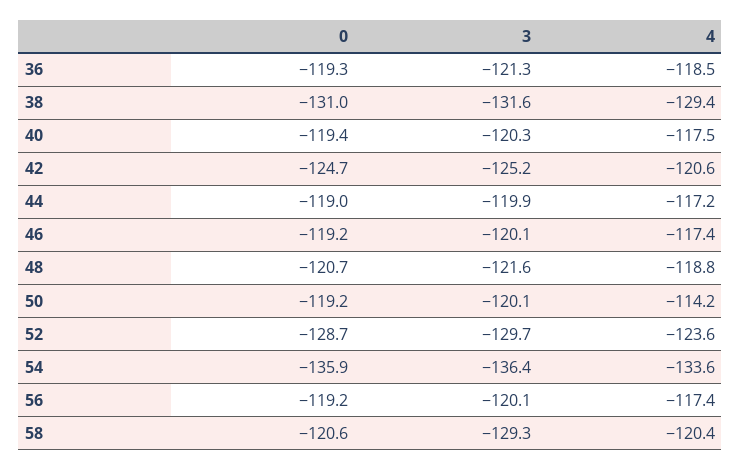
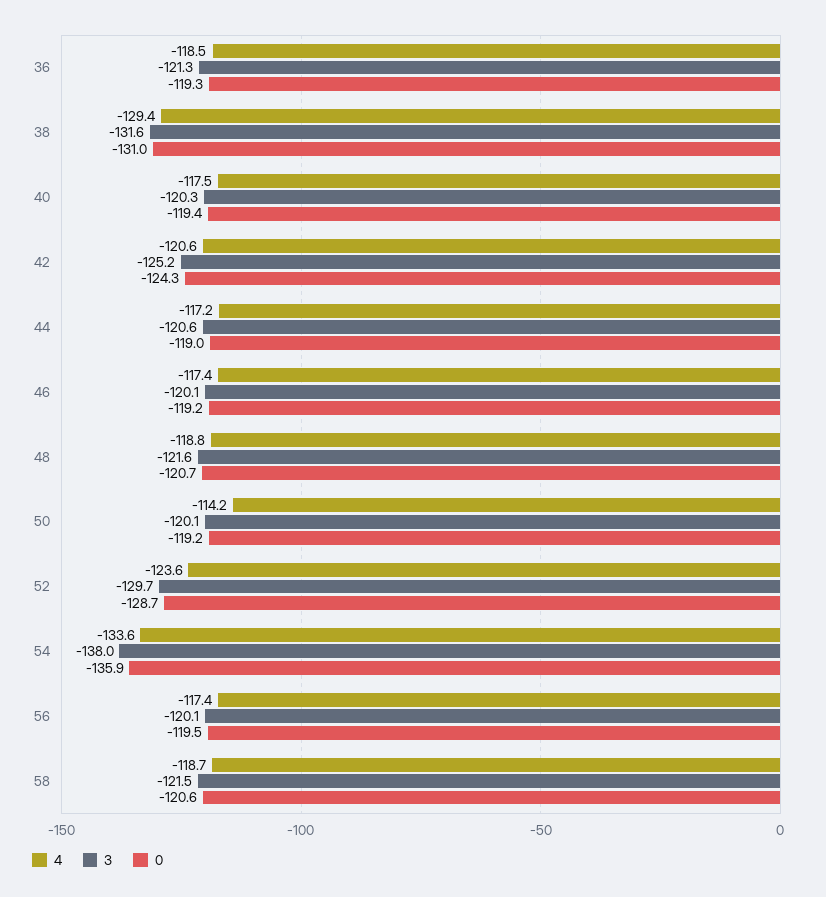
  {
    "0": {
      "36": -119.3,
      "38": -131,
      "40": -119.4,
-     "42": -124.7,
+     "42": -124.3,
      "44": -119,
      "46": -119.2,
      "48": -120.7,
      "50": -119.2,
      "52": -128.7,
      "54": -135.9,
-     "56": -119.2,
+     "56": -119.5,
      "58": -120.6
    },
    "3": {
      "36": -121.3,
      "38": -131.6,
      "40": -120.3,
      "42": -125.2,
-     "44": -119.9,
+     "44": -120.6,
      "46": -120.1,
      "48": -121.6,
      "50": -120.1,
      "52": -129.7,
-     "54": -136.4,
+     "54": -138,
      "56": -120.1,
-     "58": -129.3
+     "58": -121.5
    },
    "4": {
      "36": -118.5,
      "38": -129.4,
      "40": -117.5,
      "42": -120.6,
      "44": -117.2,
      "46": -117.4,
      "48": -118.8,
      "50": -114.2,
      "52": -123.6,
      "54": -133.6,
      "56": -117.4,
-     "58": -120.4
+     "58": -118.7
    }
  }

